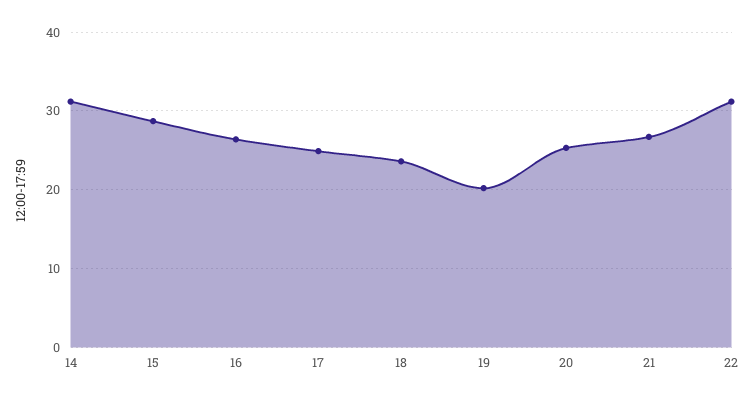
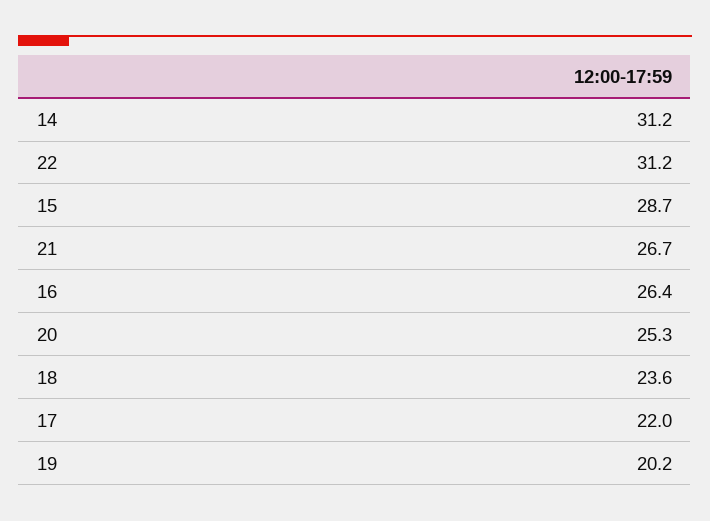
  {
    "14": 31.2,
    "15": 28.7,
    "16": 26.4,
-   "17": 25,
+   "17": 22,
    "18": 23.6,
    "19": 20.2,
    "20": 25.3,
    "21": 26.7,
    "22": 31.2
  }

